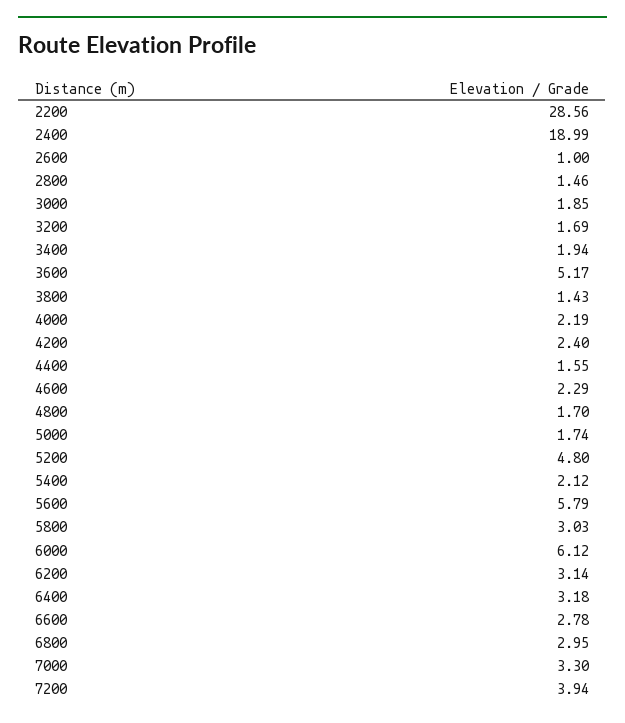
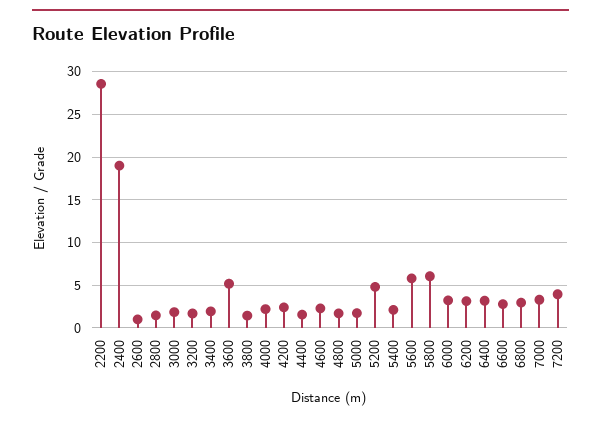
  {
    "2200": 28.56,
    "2400": 18.99,
    "2600": 1,
    "2800": 1.46,
    "3000": 1.85,
    "3200": 1.69,
    "3400": 1.94,
    "3600": 5.17,
    "3800": 1.43,
    "4000": 2.19,
    "4200": 2.4,
    "4400": 1.55,
    "4600": 2.29,
    "4800": 1.7,
    "5000": 1.74,
    "5200": 4.8,
    "5400": 2.12,
    "5600": 5.79,
-   "5800": 3.03,
+   "5800": 6,
-   "6000": 6.12,
+   "6000": 3,
    "6200": 3.14,
    "6400": 3.18,
    "6600": 2.78,
    "6800": 2.95,
    "7000": 3.3,
    "7200": 3.94
  }

